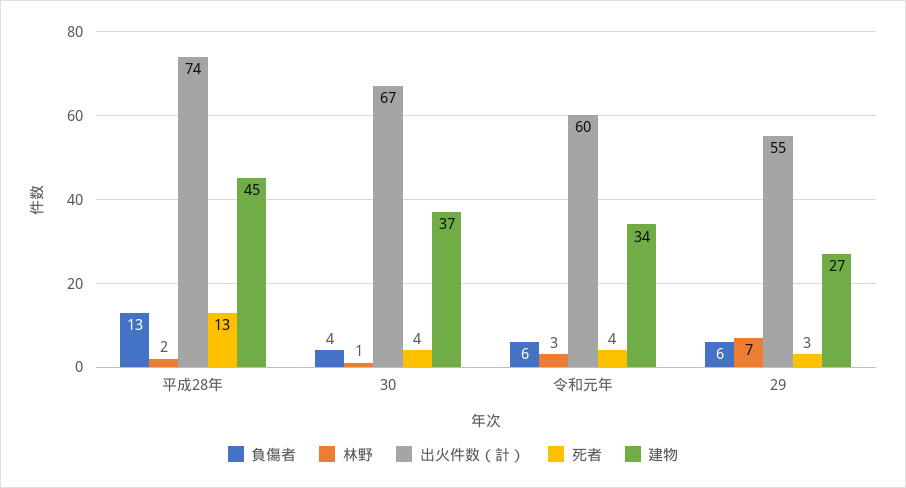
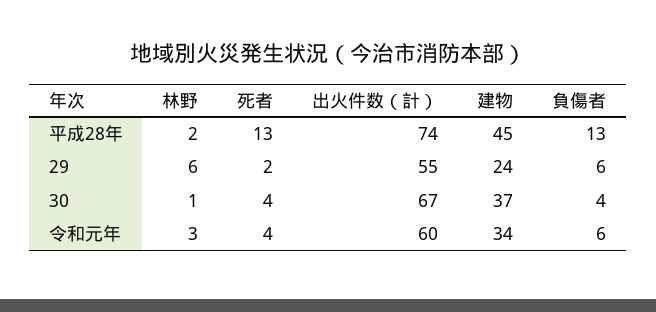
  {
    "負傷者": {
      "平成28年": 13,
      "30": 4,
      "令和元年": 6,
      "29": 6
    },
    "林野": {
      "平成28年": 2,
      "30": 1,
      "令和元年": 3,
-     "29": 7
+     "29": 6
    },
    "出火件数（計）": {
      "平成28年": 74,
      "30": 67,
      "令和元年": 60,
      "29": 55
    },
    "死者": {
      "平成28年": 13,
      "30": 4,
      "令和元年": 4,
-     "29": 3
+     "29": 2
    },
    "建物": {
      "平成28年": 45,
      "30": 37,
      "令和元年": 34,
-     "29": 27
+     "29": 24
    }
  }

